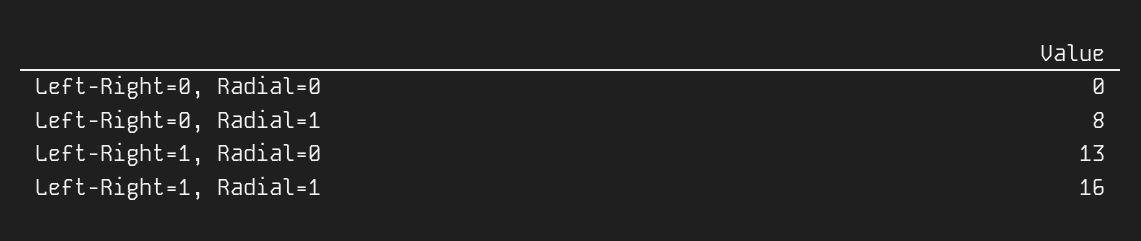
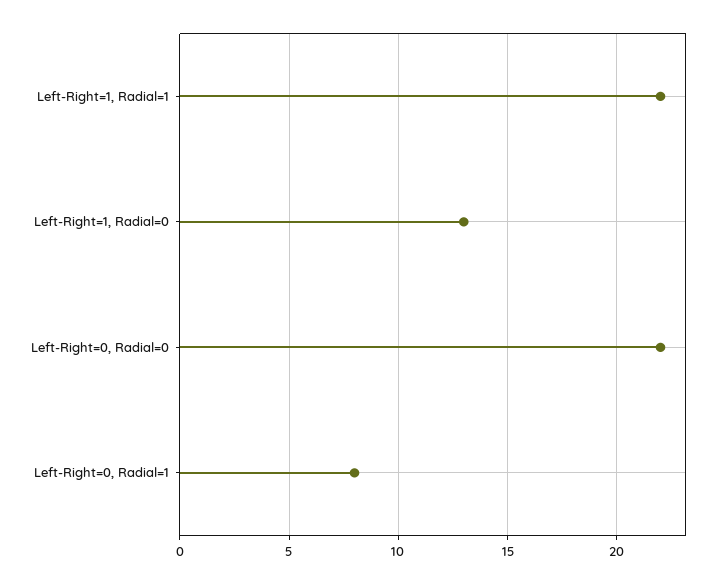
  {
-   "Left-Right=0, Radial=0": 0,
+   "Left-Right=0, Radial=0": 22,
    "Left-Right=0, Radial=1": 8,
    "Left-Right=1, Radial=0": 13,
-   "Left-Right=1, Radial=1": 16
+   "Left-Right=1, Radial=1": 22
  }

